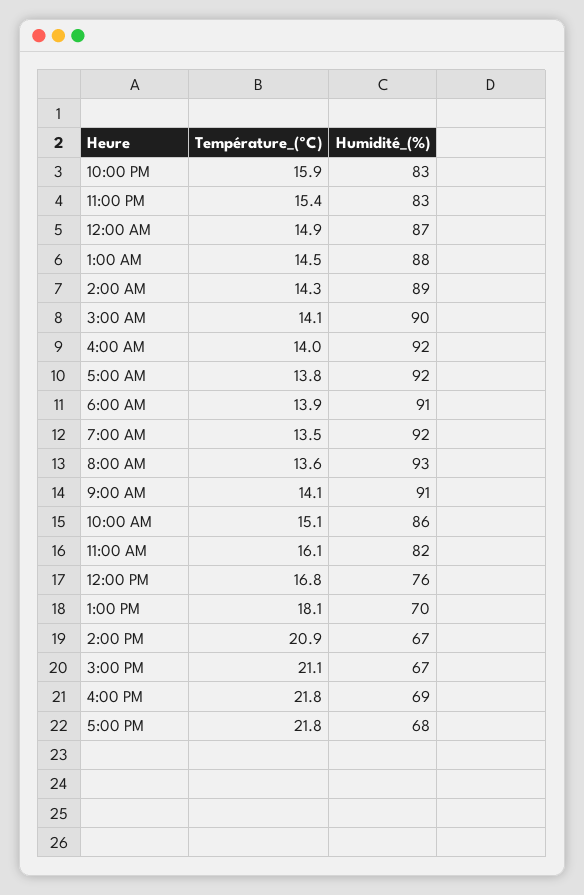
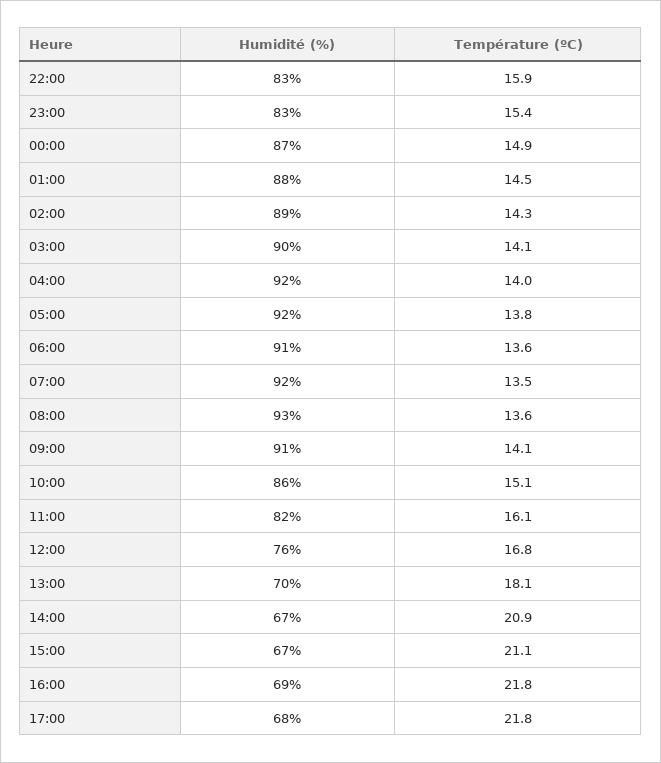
  {
    "Température_(ºC)": {
      "10:00 PM": 15.9,
      "11:00 PM": 15.4,
      "12:00 AM": 14.9,
      "1:00 AM": 14.5,
      "2:00 AM": 14.3,
      "3:00 AM": 14.1,
      "4:00 AM": 14,
      "5:00 AM": 13.8,
-     "6:00 AM": 13.9,
+     "6:00 AM": 13.6,
      "7:00 AM": 13.5,
      "8:00 AM": 13.6,
      "9:00 AM": 14.1,
      "10:00 AM": 15.1,
      "11:00 AM": 16.1,
      "12:00 PM": 16.8,
      "1:00 PM": 18.1,
      "2:00 PM": 20.9,
      "3:00 PM": 21.1,
      "4:00 PM": 21.8,
      "5:00 PM": 21.8
    },
    "Humidité_(%)": {
      "10:00 PM": 83,
      "11:00 PM": 83,
      "12:00 AM": 87,
      "1:00 AM": 88,
      "2:00 AM": 89,
      "3:00 AM": 90,
      "4:00 AM": 92,
      "5:00 AM": 92,
      "6:00 AM": 91,
      "7:00 AM": 92,
      "8:00 AM": 93,
      "9:00 AM": 91,
      "10:00 AM": 86,
      "11:00 AM": 82,
      "12:00 PM": 76,
      "1:00 PM": 70,
      "2:00 PM": 67,
      "3:00 PM": 67,
      "4:00 PM": 69,
      "5:00 PM": 68
    }
  }

